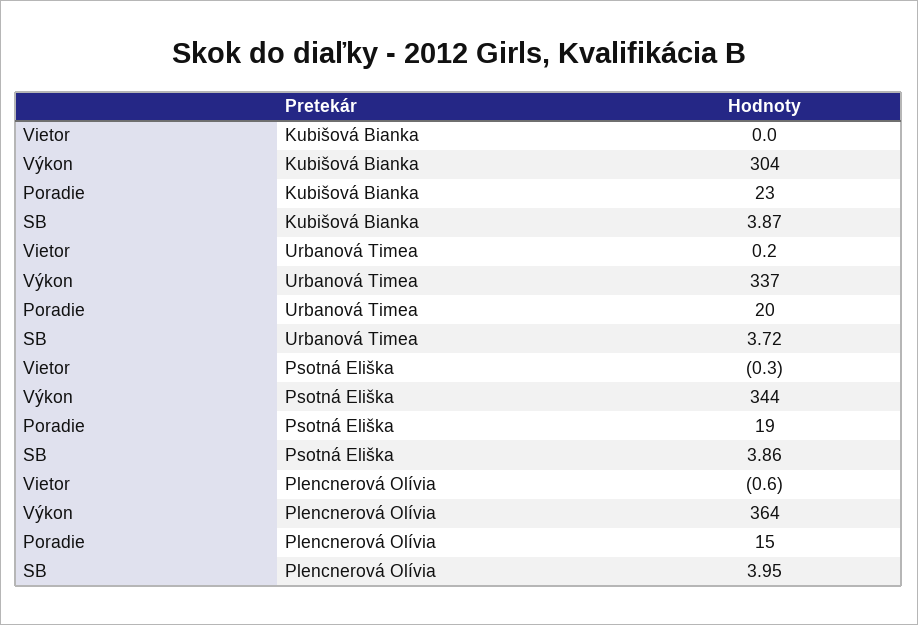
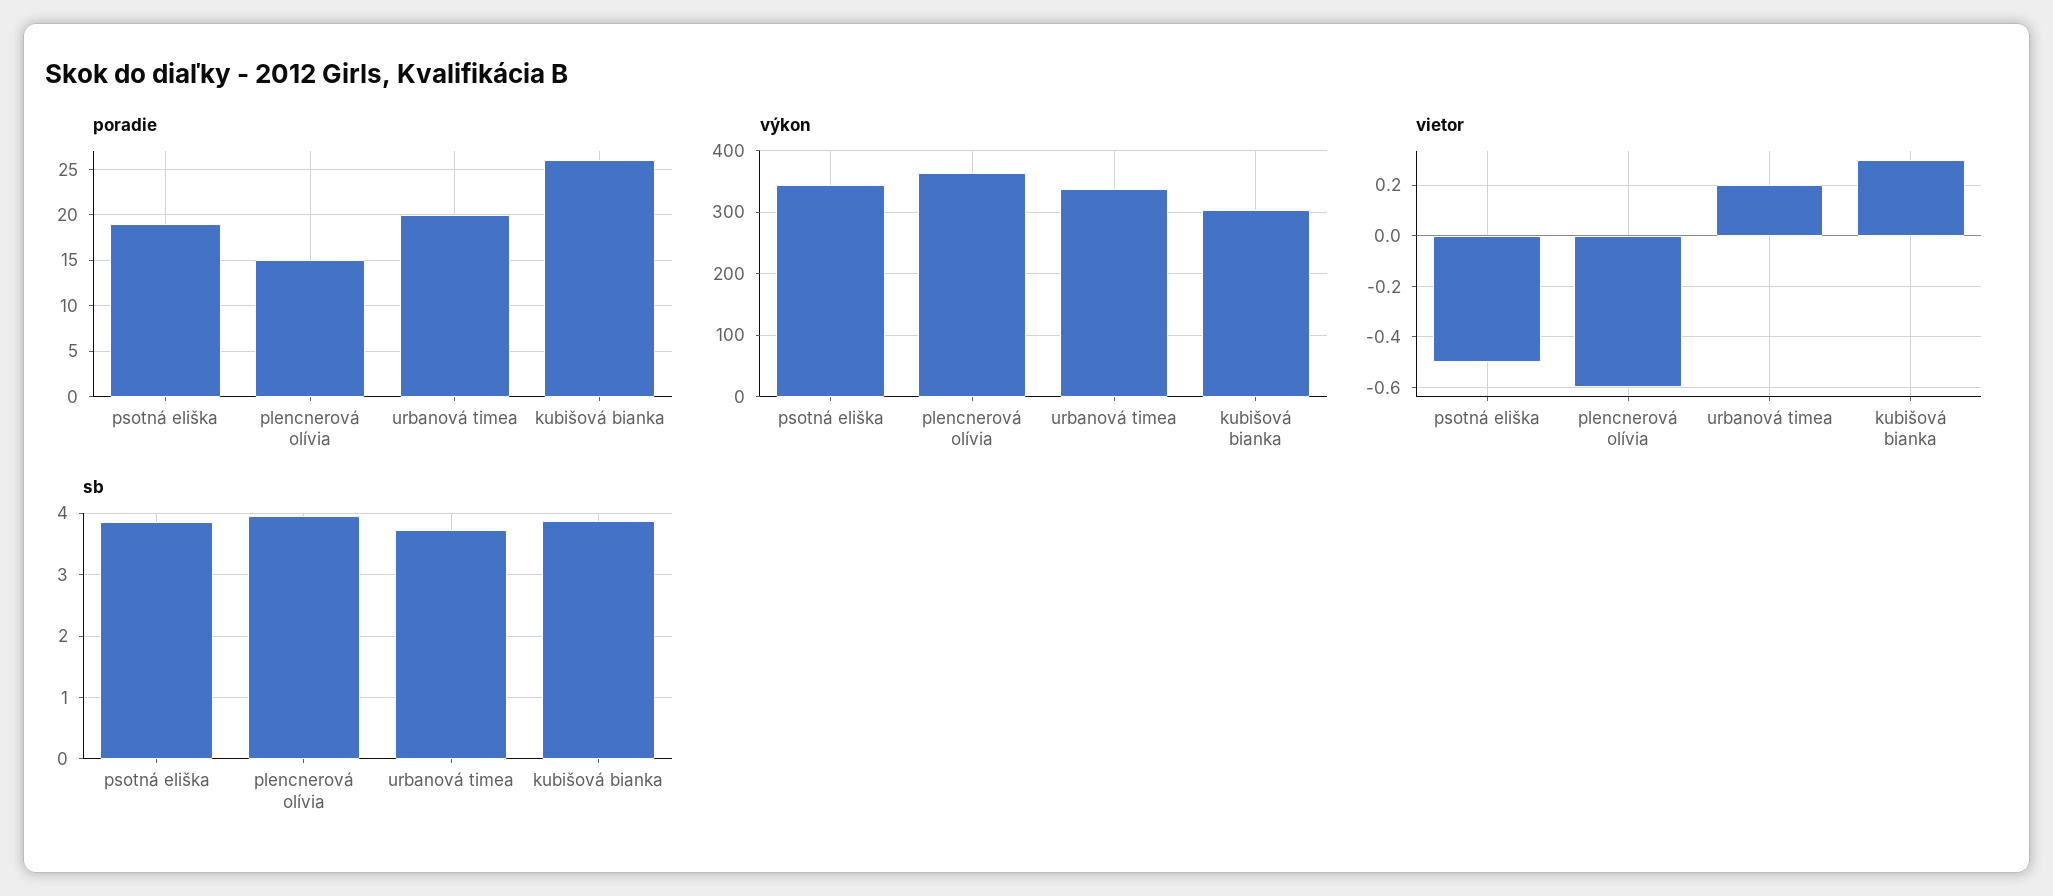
  {
    "Vietor": {
-     "Kubišová Bianka": 0,
+     "Kubišová Bianka": 0.3,
      "Urbanová Timea": 0.2,
-     "Psotná Eliška": -0.3,
+     "Psotná Eliška": -0.5,
      "Plencnerová Olívia": -0.6
    },
    "Výkon": {
      "Kubišová Bianka": 304,
      "Urbanová Timea": 337,
      "Psotná Eliška": 344,
      "Plencnerová Olívia": 364
    },
    "Poradie": {
-     "Kubišová Bianka": 23,
+     "Kubišová Bianka": 26,
      "Urbanová Timea": 20,
      "Psotná Eliška": 19,
      "Plencnerová Olívia": 15
    },
    "SB": {
      "Kubišová Bianka": 3.87,
      "Urbanová Timea": 3.72,
      "Psotná Eliška": 3.86,
      "Plencnerová Olívia": 3.95
    }
  }

